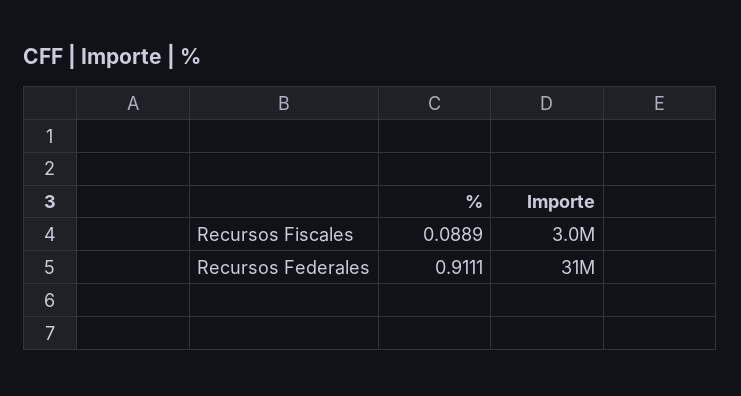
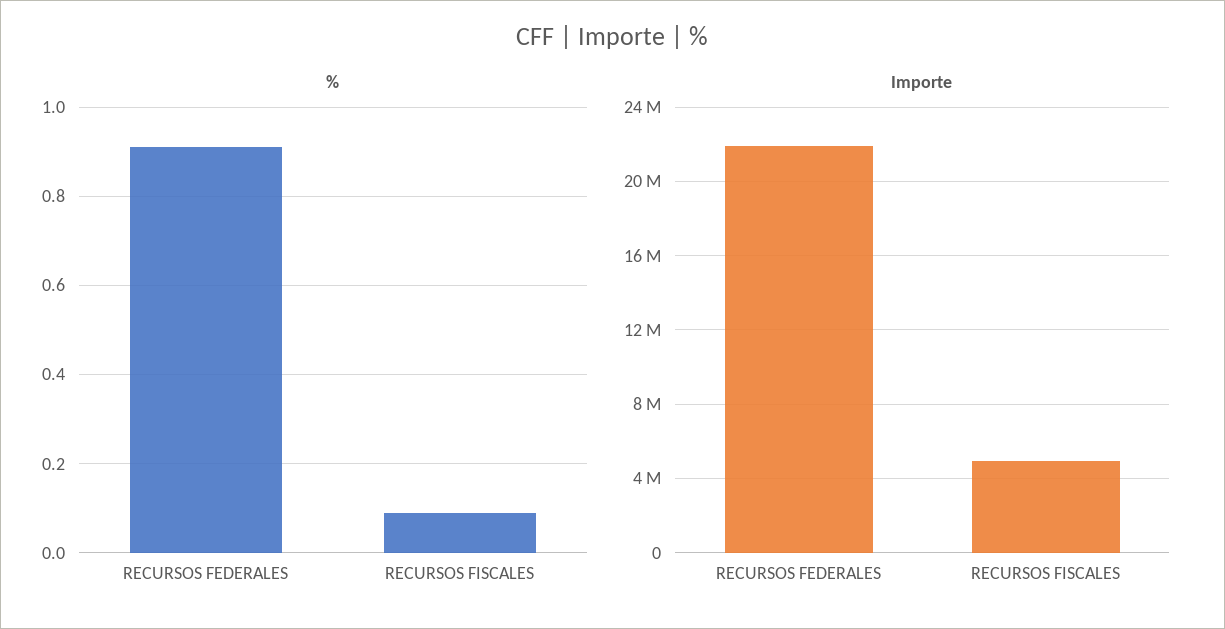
  {
    "%": {
      "Recursos Fiscales": 0.0889,
      "Recursos Federales": 0.9111
    },
    "Importe": {
-     "Recursos Fiscales": 3000000,
+     "Recursos Fiscales": 5000000,
-     "Recursos Federales": 31000000
+     "Recursos Federales": 22000000
    }
  }

